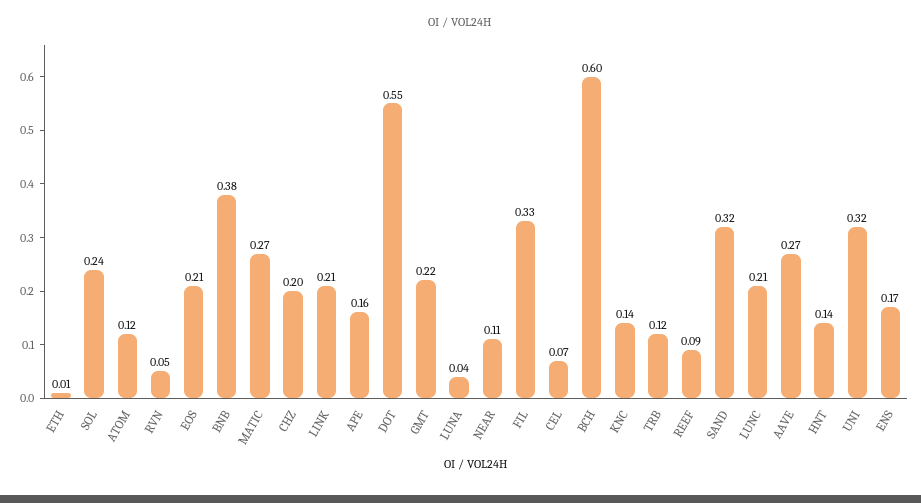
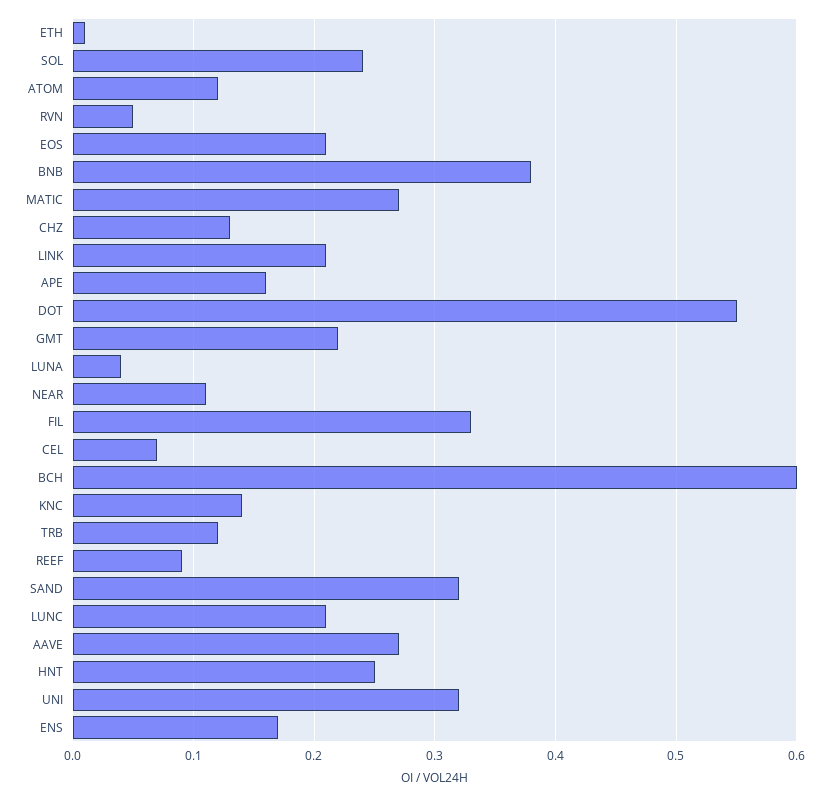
  {
    "ETH": 0.01,
    "SOL": 0.24,
    "ATOM": 0.12,
    "RVN": 0.05,
    "EOS": 0.21,
    "BNB": 0.38,
    "MATIC": 0.27,
-   "CHZ": 0.2,
+   "CHZ": 0.13,
    "LINK": 0.21,
    "APE": 0.16,
    "DOT": 0.55,
    "GMT": 0.22,
    "LUNA": 0.04,
    "NEAR": 0.11,
    "FIL": 0.33,
    "CEL": 0.07,
    "BCH": 0.6,
    "KNC": 0.14,
    "TRB": 0.12,
    "REEF": 0.09,
    "SAND": 0.32,
    "LUNC": 0.21,
    "AAVE": 0.27,
-   "HNT": 0.14,
+   "HNT": 0.25,
    "UNI": 0.32,
    "ENS": 0.17
  }

